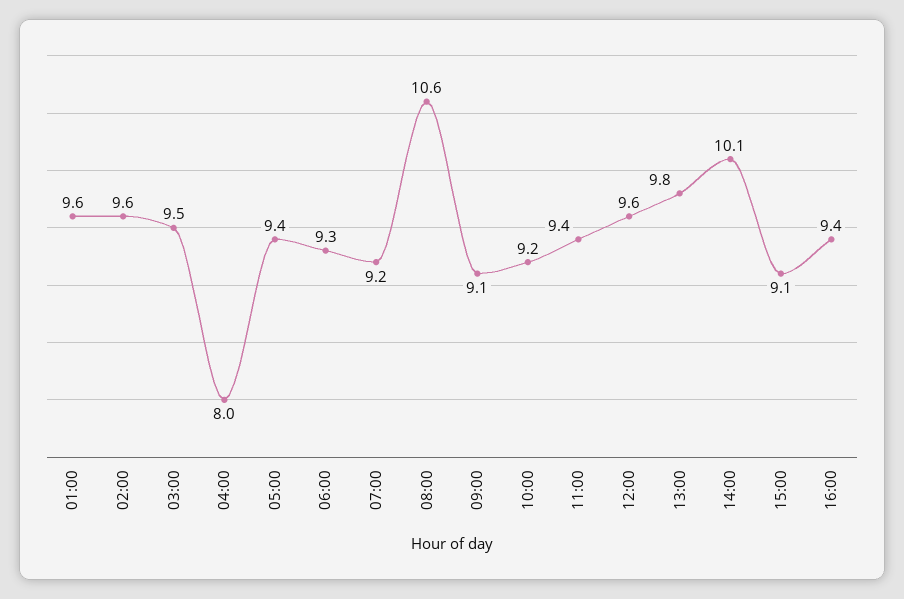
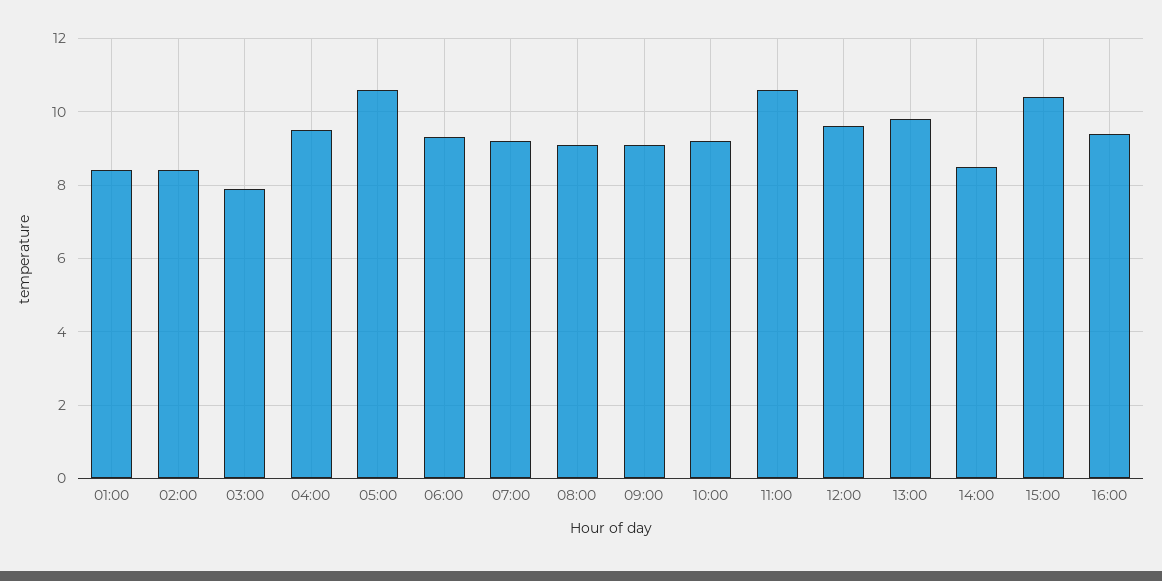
  {
-   "01:00": 9.6,
+   "01:00": 8.5,
-   "02:00": 9.6,
+   "02:00": 8.5,
-   "03:00": 9.5,
+   "03:00": 8,
-   "04:00": 8,
+   "04:00": 9.5,
-   "05:00": 9.4,
+   "05:00": 10.5,
    "06:00": 9.3,
    "07:00": 9.2,
-   "08:00": 10.6,
+   "08:00": 9,
    "09:00": 9.1,
    "10:00": 9.2,
-   "11:00": 9.4,
+   "11:00": 10.5,
    "12:00": 9.6,
    "13:00": 9.8,
-   "14:00": 10.1,
+   "14:00": 8.5,
-   "15:00": 9.1,
+   "15:00": 10.5,
    "16:00": 9.4
  }

